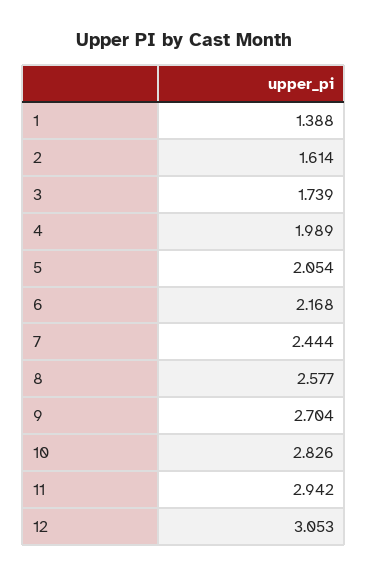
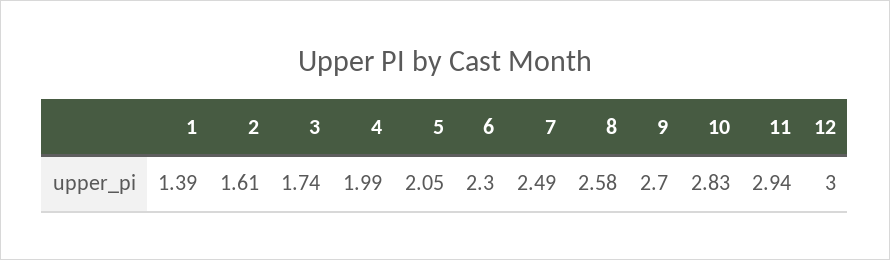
  {
    "1": 1.388,
    "2": 1.614,
    "3": 1.739,
    "4": 1.989,
    "5": 2.054,
-   "6": 2.168,
+   "6": 2.3,
-   "7": 2.444,
+   "7": 2.49,
    "8": 2.577,
    "9": 2.704,
    "10": 2.826,
    "11": 2.942,
-   "12": 3.053
+   "12": 3
  }

